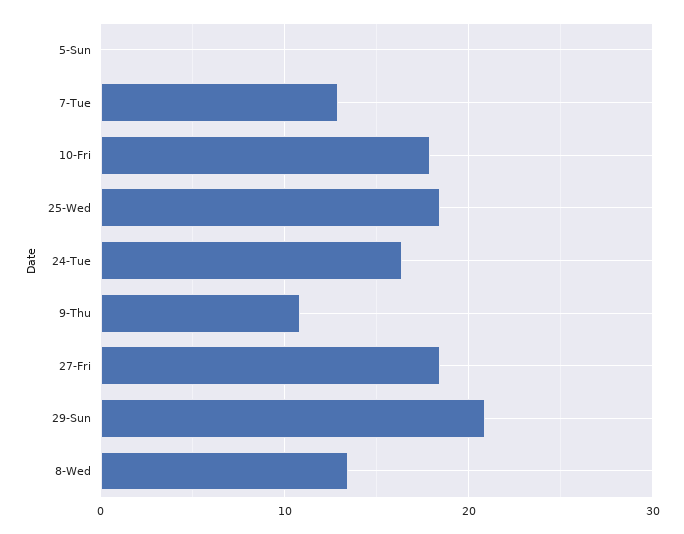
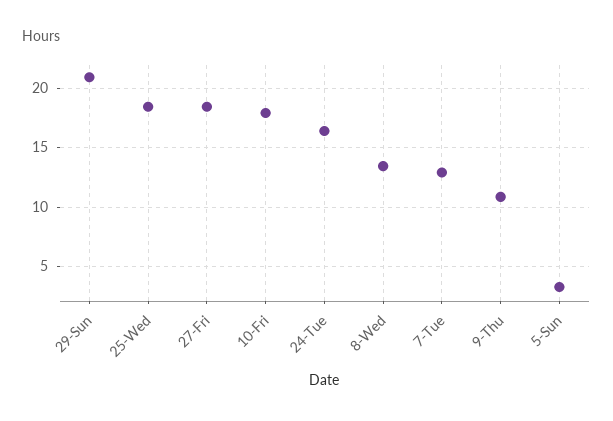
  {
-   "5-Sun": 0,
+   "5-Sun": 3,
    "7-Tue": 13,
    "10-Fri": 18,
    "25-Wed": 18,
    "24-Tue": 16,
    "9-Thu": 11,
    "27-Fri": 18,
    "29-Sun": 21,
    "8-Wed": 13
  }

